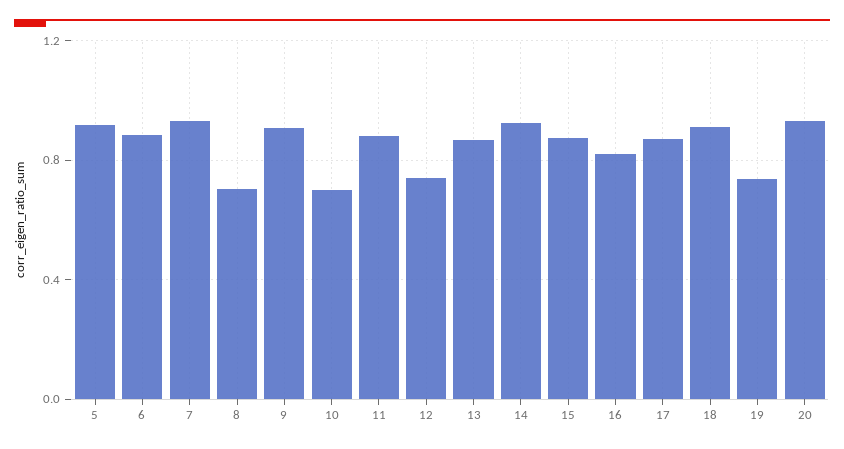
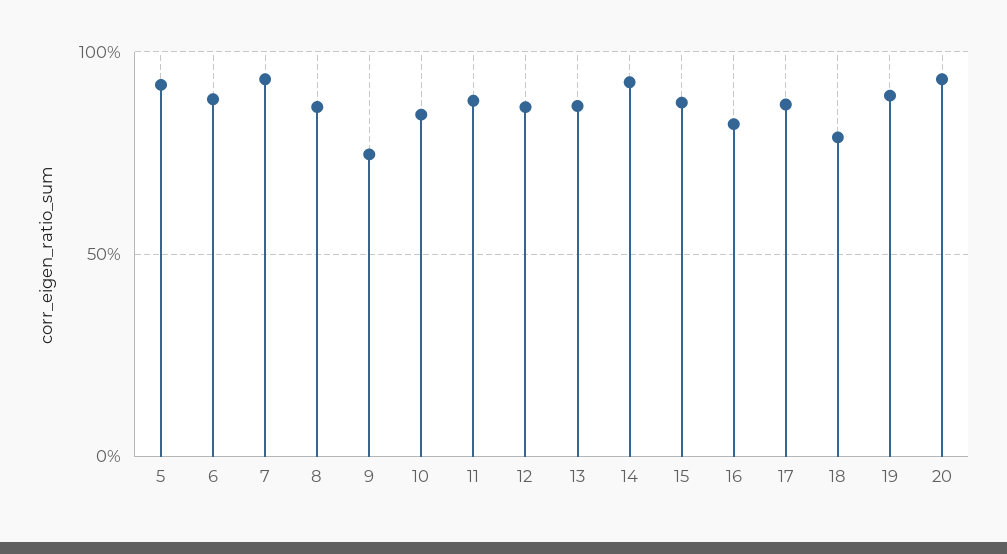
  {
    "5": 0.9,
    "6": 0.9,
    "7": 0.95,
-   "8": 0.7,
+   "8": 0.85,
-   "9": 0.9,
+   "9": 0.75,
-   "10": 0.7,
+   "10": 0.85,
    "11": 0.9,
-   "12": 0.75,
+   "12": 0.85,
    "13": 0.85,
    "14": 0.95,
    "15": 0.85,
    "16": 0.8,
    "17": 0.85,
-   "18": 0.9,
+   "18": 0.8,
-   "19": 0.75,
+   "19": 0.9,
    "20": 0.95
  }

